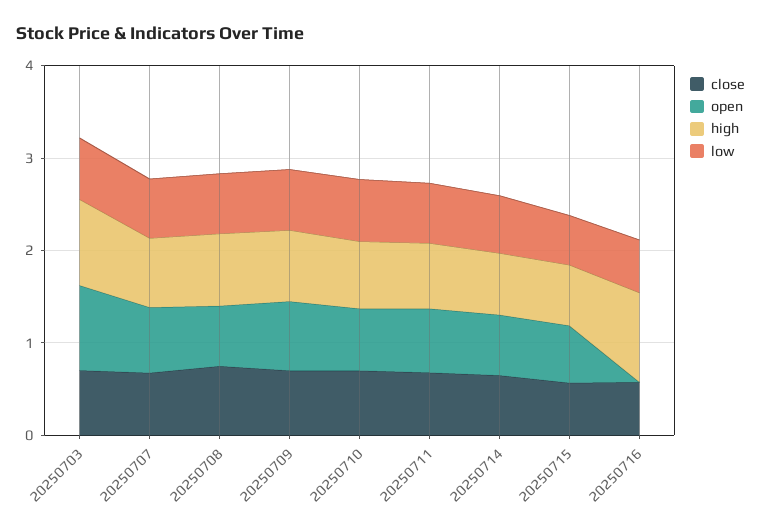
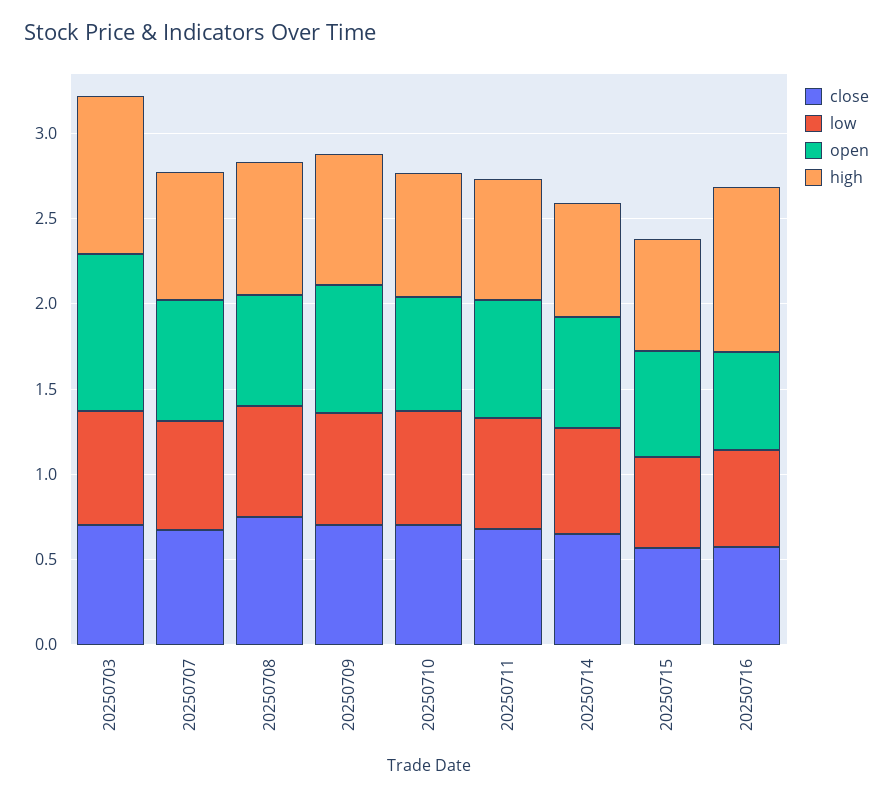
  {
    "close": {
      "20250703": 0.7,
      "20250707": 0.7,
      "20250708": 0.8,
      "20250709": 0.7,
      "20250710": 0.7,
      "20250711": 0.7,
      "20250714": 0.7,
      "20250715": 0.6,
      "20250716": 0.6
    },
    "open": {
      "20250703": 0.9,
      "20250707": 0.7,
      "20250708": 0.7,
      "20250709": 0.8,
      "20250710": 0.7,
      "20250711": 0.7,
      "20250714": 0.7,
      "20250715": 0.6,
-     "20250716": 0
+     "20250716": 0.6
    },
    "high": {
      "20250703": 0.9,
      "20250707": 0.7,
      "20250708": 0.8,
      "20250709": 0.8,
      "20250710": 0.7,
      "20250711": 0.7,
      "20250714": 0.7,
      "20250715": 0.7,
      "20250716": 1
    },
    "low": {
      "20250703": 0.7,
      "20250707": 0.6,
      "20250708": 0.7,
      "20250709": 0.7,
      "20250710": 0.7,
      "20250711": 0.7,
      "20250714": 0.6,
      "20250715": 0.5,
      "20250716": 0.6
    }
  }

